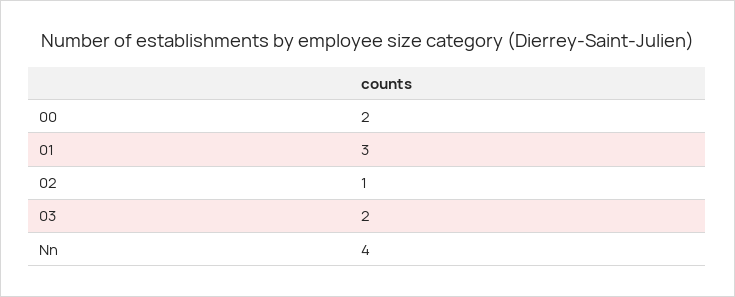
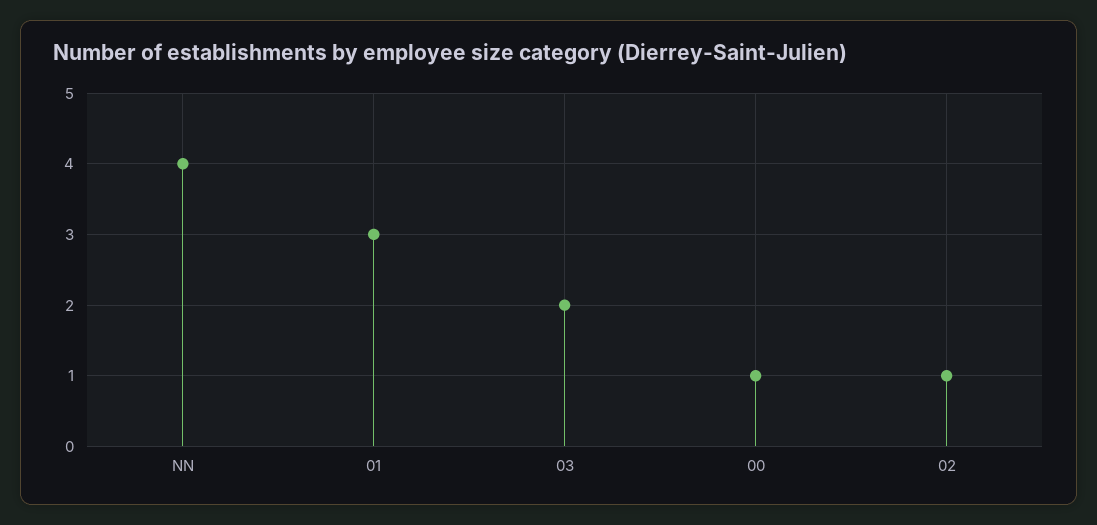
  {
-   "00": 2,
+   "00": 1,
    "01": 3,
    "02": 1,
    "03": 2,
    "Nn": 4
  }

